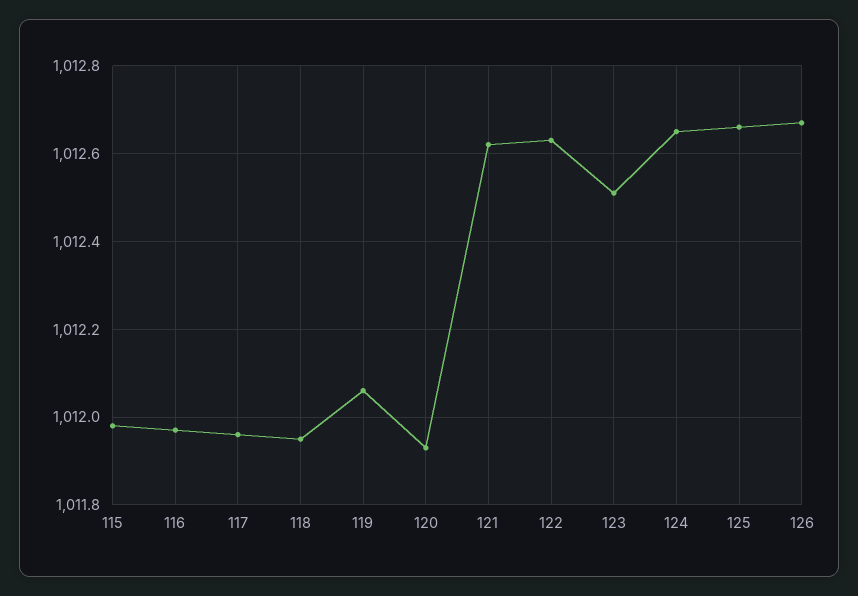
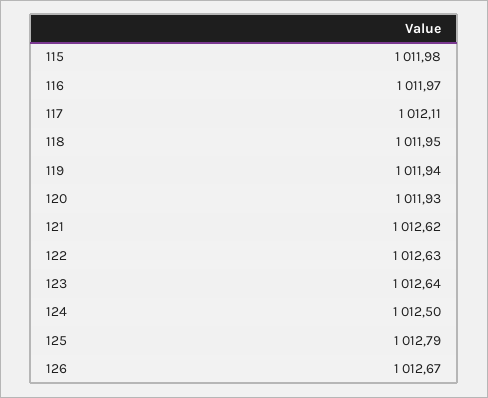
  {
    "115": 1011.98,
    "116": 1011.97,
-   "117": 1011.95,
+   "117": 1012.11,
    "118": 1011.95,
-   "119": 1012.05,
+   "119": 1011.94,
    "120": 1011.93,
    "121": 1012.62,
    "122": 1012.63,
-   "123": 1012.5,
+   "123": 1012.64,
-   "124": 1012.65,
+   "124": 1012.5,
-   "125": 1012.65,
+   "125": 1012.79,
    "126": 1012.67
  }

